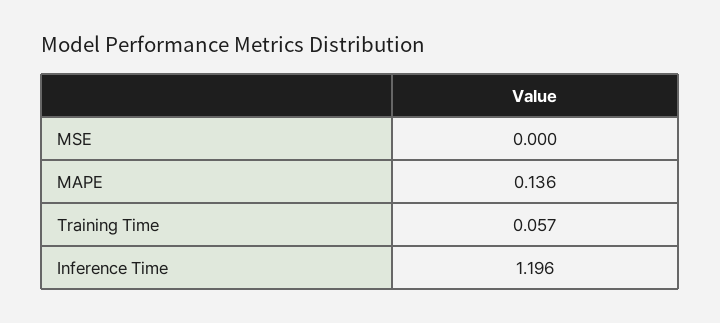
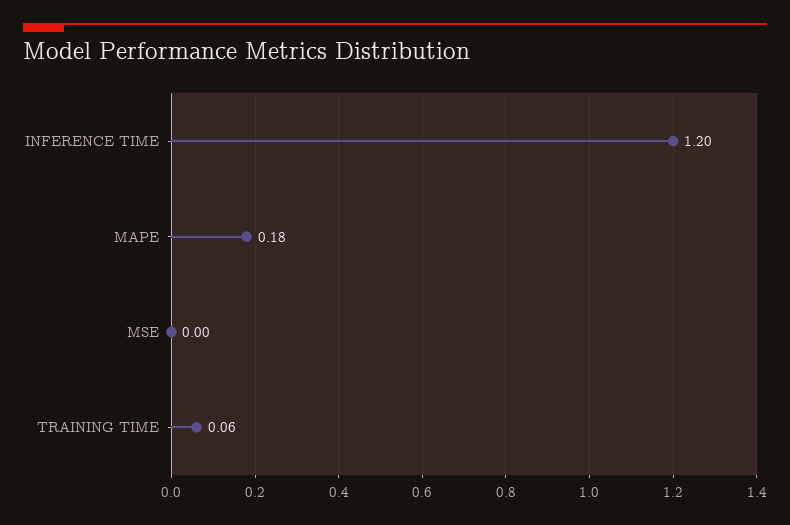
  {
    "MSE": 0,
-   "MAPE": 0.136,
+   "MAPE": 0.18,
    "Training Time": 0.057,
    "Inference Time": 1.196
  }

